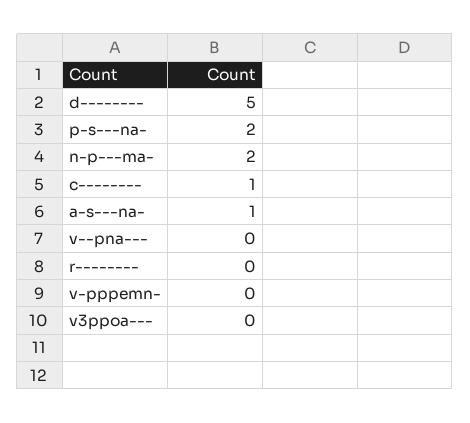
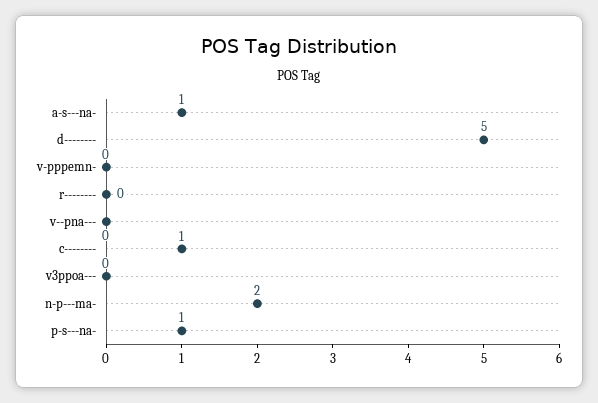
  {
    "d--------": 5,
-   "p-s---na-": 2,
+   "p-s---na-": 1,
    "n-p---ma-": 2,
    "c--------": 1,
    "a-s---na-": 1,
    "v--pna---": 0,
    "r--------": 0,
    "v-pppemn-": 0,
    "v3ppoa---": 0
  }

